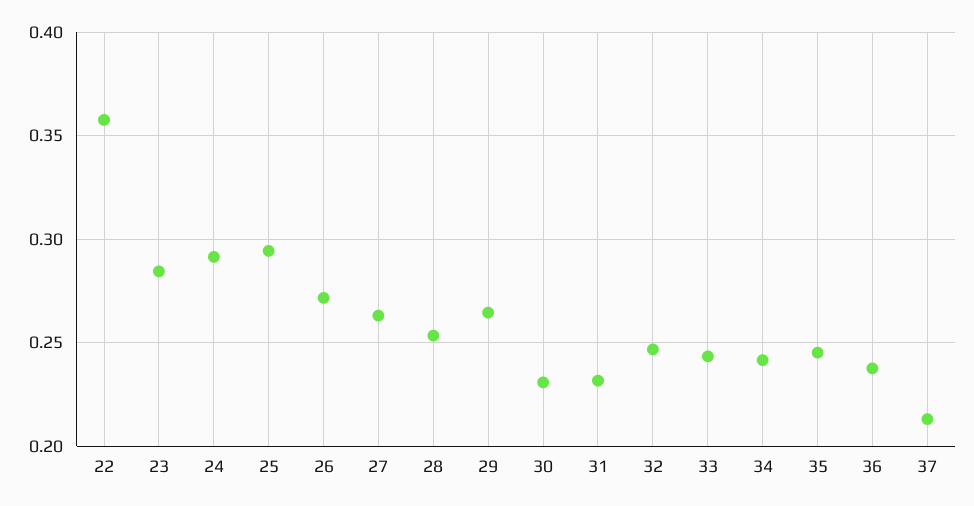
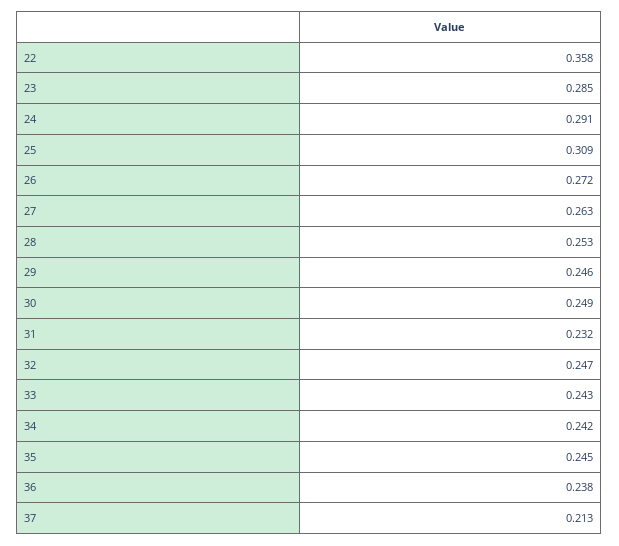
  {
    "22": 0.358,
    "23": 0.285,
    "24": 0.291,
-   "25": 0.295,
+   "25": 0.309,
    "26": 0.272,
    "27": 0.263,
    "28": 0.253,
-   "29": 0.265,
+   "29": 0.246,
-   "30": 0.23,
+   "30": 0.249,
    "31": 0.232,
    "32": 0.247,
    "33": 0.243,
    "34": 0.242,
    "35": 0.245,
    "36": 0.238,
    "37": 0.213
  }

